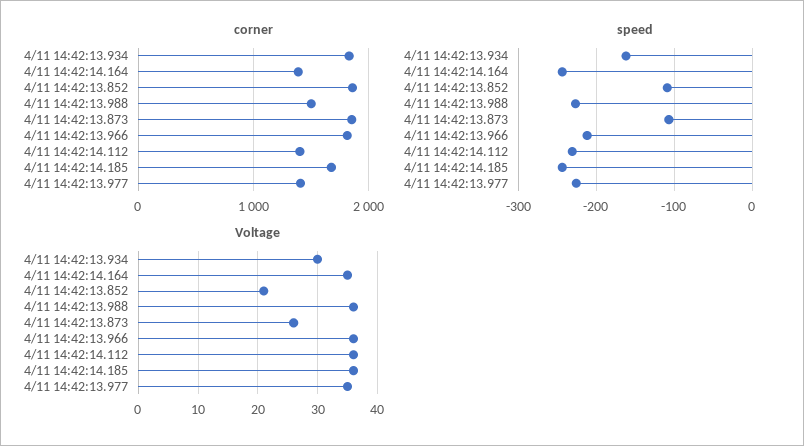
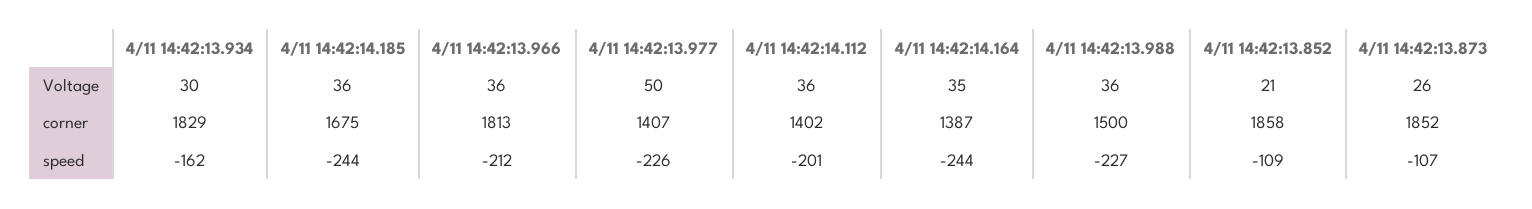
  {
    "corner": {
      "4/11 14:42:13.934": 1829,
      "4/11 14:42:14.164": 1387,
      "4/11 14:42:13.852": 1858,
      "4/11 14:42:13.988": 1500,
      "4/11 14:42:13.873": 1852,
      "4/11 14:42:13.966": 1813,
      "4/11 14:42:14.112": 1402,
      "4/11 14:42:14.185": 1675,
      "4/11 14:42:13.977": 1407
    },
    "speed": {
      "4/11 14:42:13.934": -162,
      "4/11 14:42:14.164": -244,
      "4/11 14:42:13.852": -109,
      "4/11 14:42:13.988": -227,
      "4/11 14:42:13.873": -107,
      "4/11 14:42:13.966": -212,
-     "4/11 14:42:14.112": -230,
+     "4/11 14:42:14.112": -201,
      "4/11 14:42:14.185": -244,
      "4/11 14:42:13.977": -226
    },
    "Voltage": {
      "4/11 14:42:13.934": 30,
      "4/11 14:42:14.164": 35,
      "4/11 14:42:13.852": 21,
      "4/11 14:42:13.988": 36,
      "4/11 14:42:13.873": 26,
      "4/11 14:42:13.966": 36,
      "4/11 14:42:14.112": 36,
      "4/11 14:42:14.185": 36,
-     "4/11 14:42:13.977": 35
+     "4/11 14:42:13.977": 50
    }
  }

